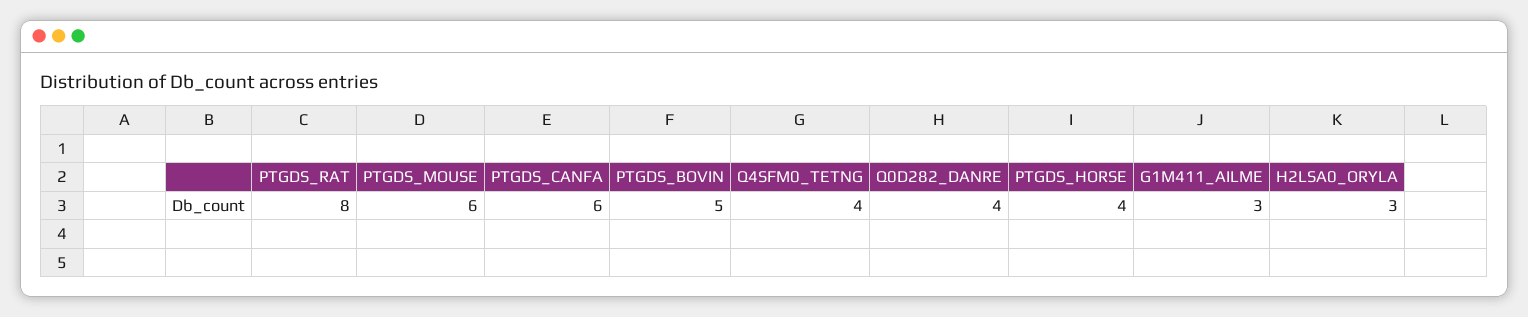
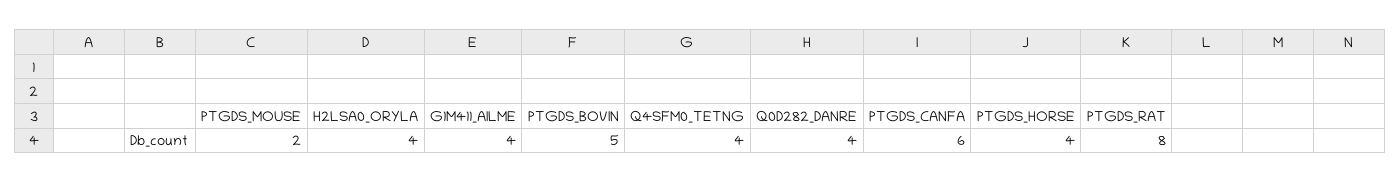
  {
    "PTGDS_RAT": 8,
-   "PTGDS_MOUSE": 6,
+   "PTGDS_MOUSE": 2,
    "PTGDS_CANFA": 6,
    "PTGDS_BOVIN": 5,
    "Q4SFM0_TETNG": 4,
    "Q0D282_DANRE": 4,
    "PTGDS_HORSE": 4,
-   "G1M411_AILME": 3,
+   "G1M411_AILME": 4,
-   "H2LSA0_ORYLA": 3
+   "H2LSA0_ORYLA": 4
  }

